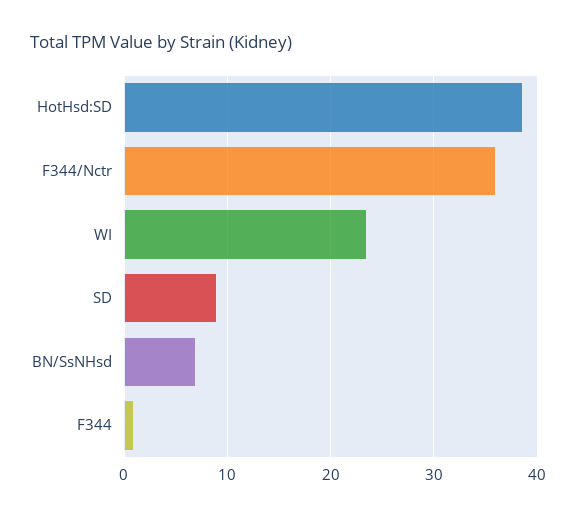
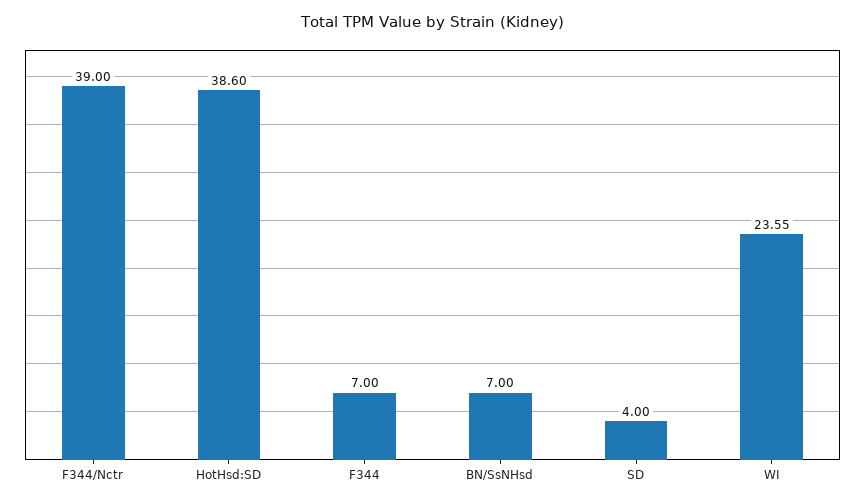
  {
    "HotHsd:SD": 38.6,
-   "F344/Nctr": 36,
+   "F344/Nctr": 39,
    "WI": 23.55,
-   "SD": 9,
+   "SD": 4,
    "BN/SsNHsd": 7,
-   "F344": 1
+   "F344": 7
  }

